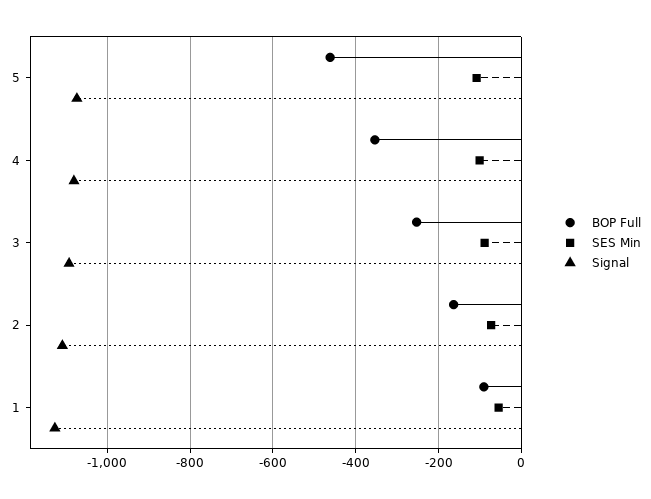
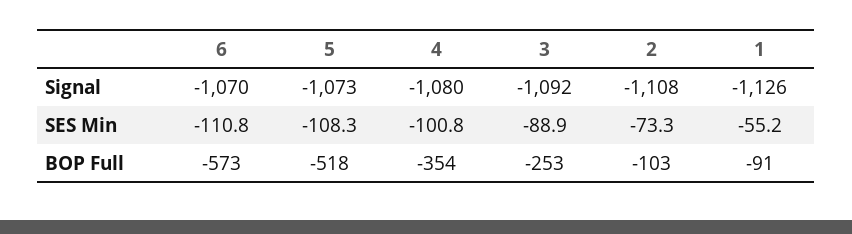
  {
    "BOP Full": {
-     "5": -460,
+     "5": -518,
      "4": -354,
      "3": -253,
-     "2": -160,
+     "2": -103,
-     "1": -91
+     "1": -91,
+     "6": -573
    },
    "SES Min": {
      "5": -108.3,
      "4": -100.8,
      "3": -88.9,
      "2": -73.3,
-     "1": -55.2
+     "1": -55.2,
+     "6": -110.8
    },
    "Signal": {
      "5": -1073,
      "4": -1080,
      "3": -1092,
      "2": -1108,
-     "1": -1126
+     "1": -1126,
+     "6": -1070
    }
  }

